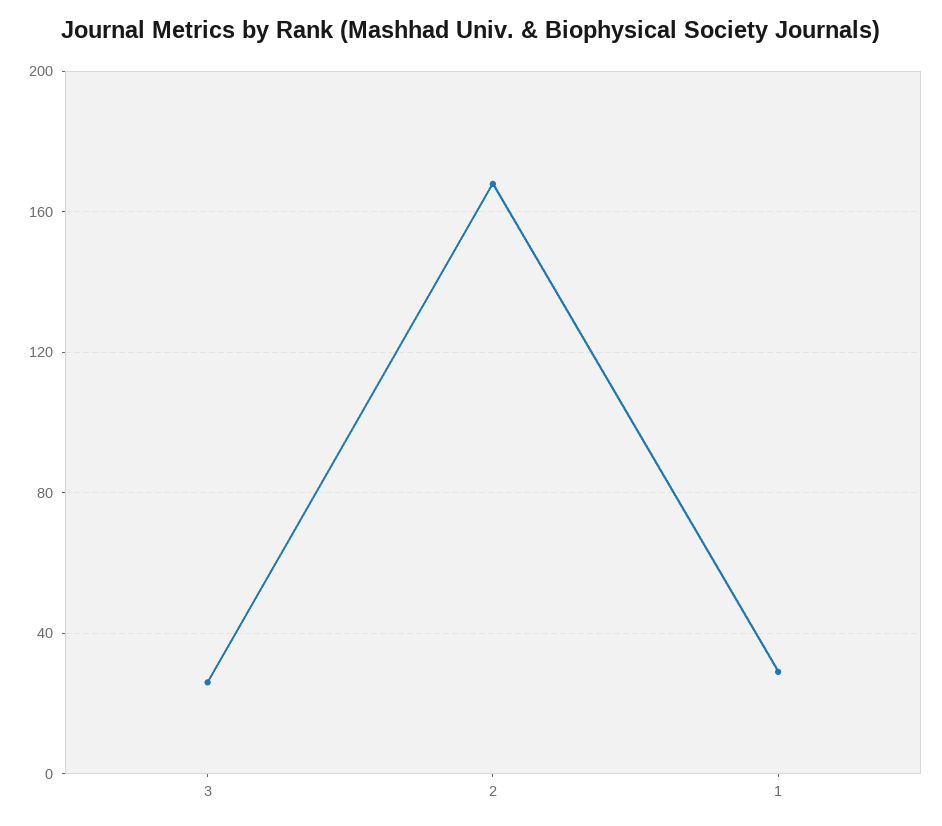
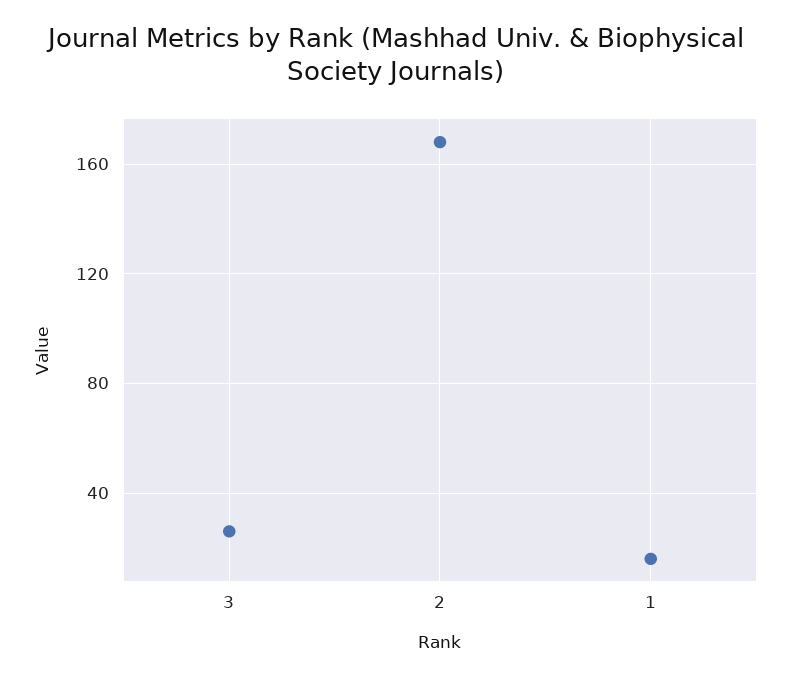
  {
    "3": 25,
    "2": 170,
-   "1": 30
+   "1": 15
  }

